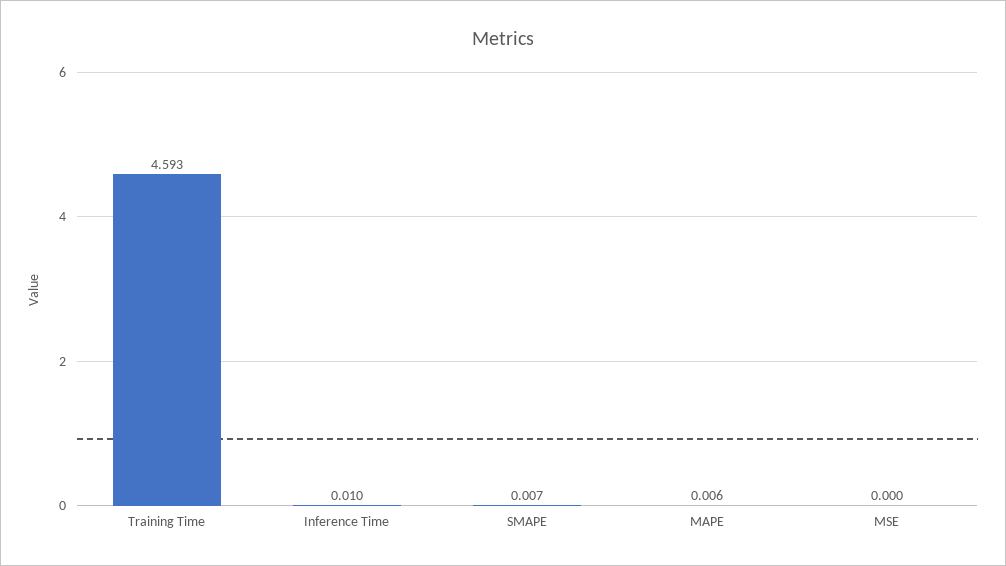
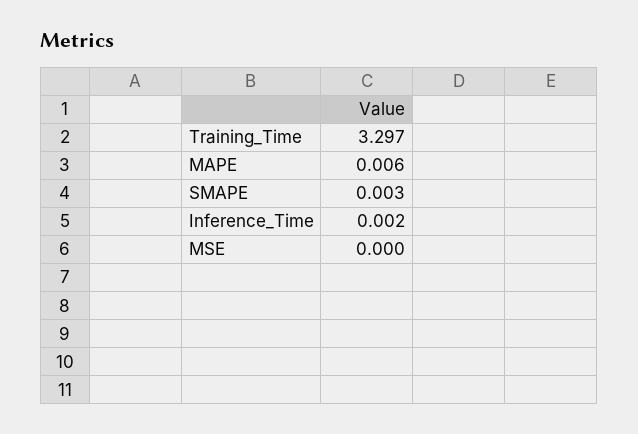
  {
-   "Training Time": 4.593,
+   "Training Time": 3.297,
-   "Inference Time": 0.01,
+   "Inference Time": 0.002,
-   "SMAPE": 0.007,
+   "SMAPE": 0.003,
    "MAPE": 0.006,
    "MSE": 0
  }

